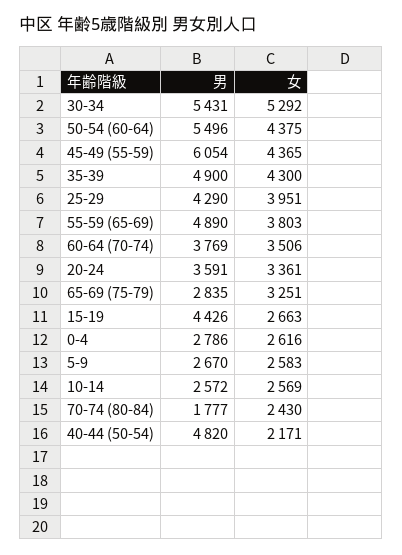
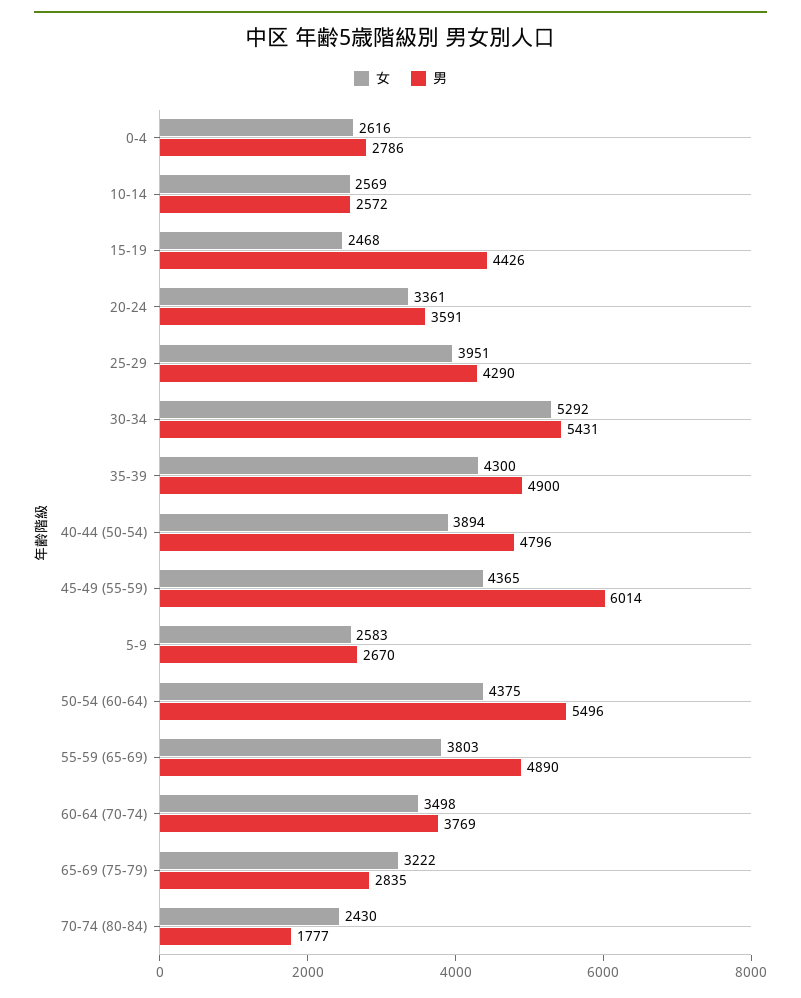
  {
    "男": {
      "30-34": 5431,
      "50-54 (60-64)": 5496,
-     "45-49 (55-59)": 6054,
+     "45-49 (55-59)": 6014,
      "35-39": 4900,
      "25-29": 4290,
      "55-59 (65-69)": 4890,
      "60-64 (70-74)": 3769,
      "20-24": 3591,
      "65-69 (75-79)": 2835,
      "15-19": 4426,
      "0-4": 2786,
      "5-9": 2670,
      "10-14": 2572,
      "70-74 (80-84)": 1777,
-     "40-44 (50-54)": 4820
+     "40-44 (50-54)": 4796
    },
    "女": {
      "30-34": 5292,
      "50-54 (60-64)": 4375,
      "45-49 (55-59)": 4365,
      "35-39": 4300,
      "25-29": 3951,
      "55-59 (65-69)": 3803,
-     "60-64 (70-74)": 3506,
+     "60-64 (70-74)": 3498,
      "20-24": 3361,
-     "65-69 (75-79)": 3251,
+     "65-69 (75-79)": 3222,
-     "15-19": 2663,
+     "15-19": 2468,
      "0-4": 2616,
      "5-9": 2583,
      "10-14": 2569,
      "70-74 (80-84)": 2430,
-     "40-44 (50-54)": 2171
+     "40-44 (50-54)": 3894
    }
  }

